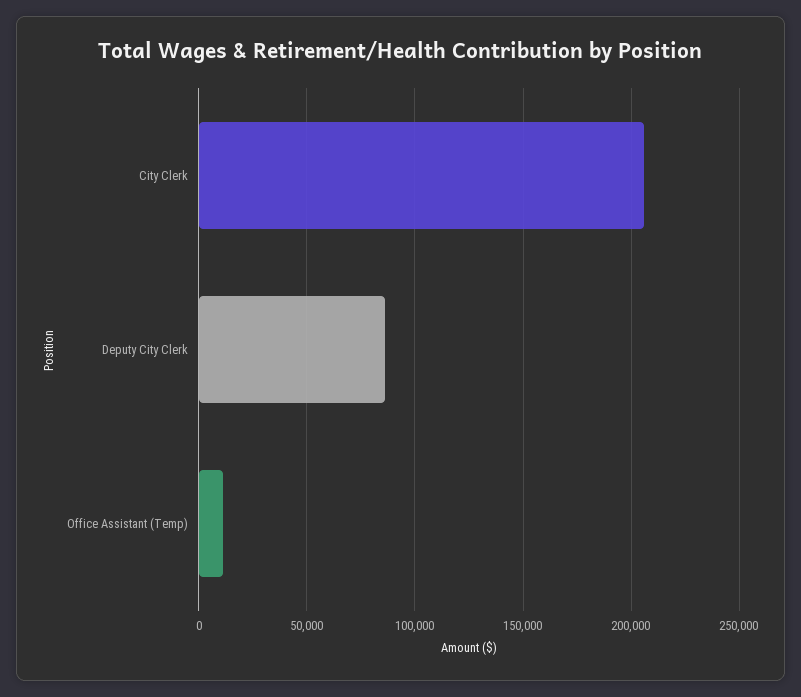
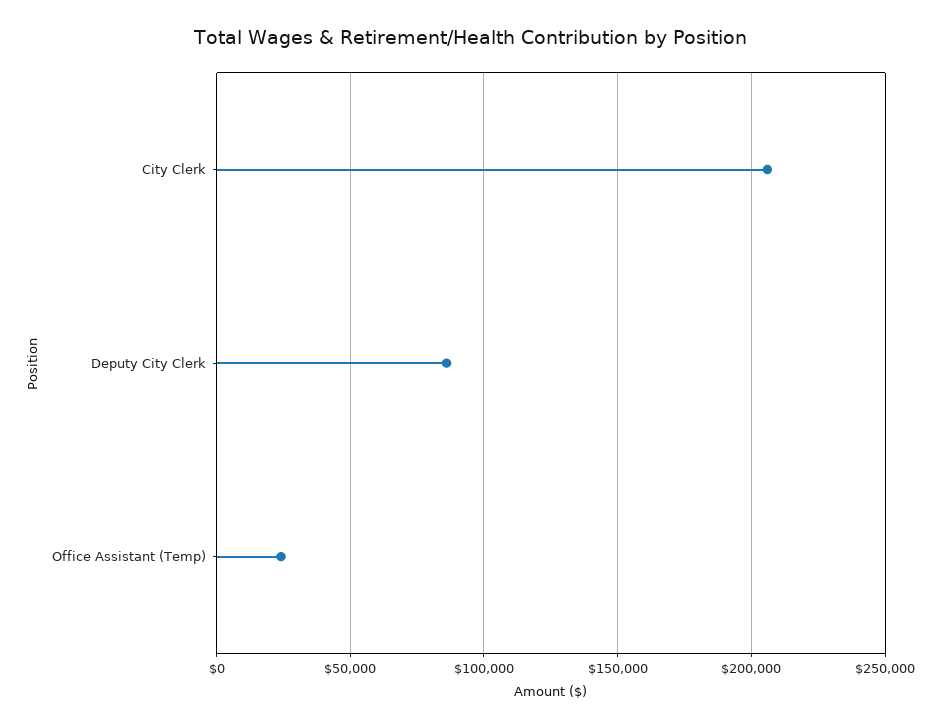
  {
    "City Clerk": 205000,
    "Deputy City Clerk": 85000,
-   "Office Assistant (Temp)": 10000
+   "Office Assistant (Temp)": 25000
  }

